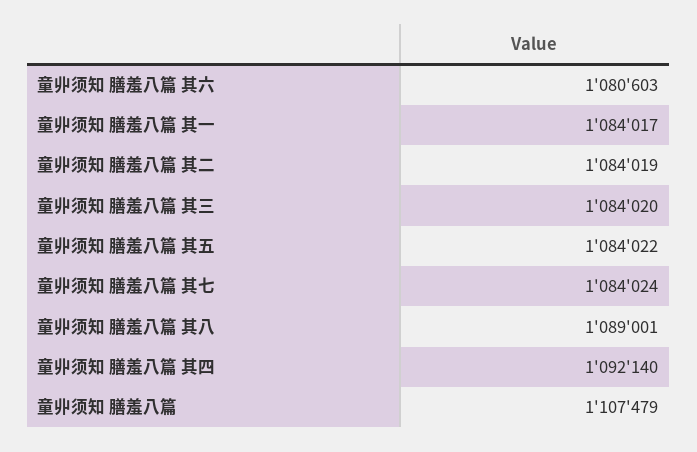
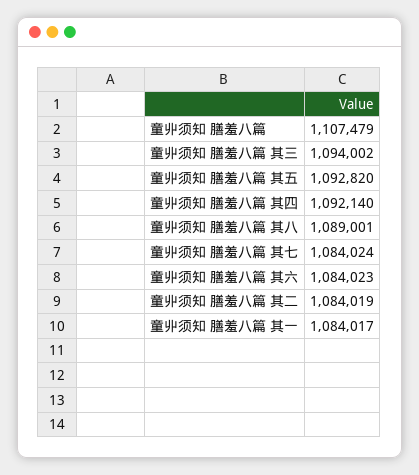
  {
-   "童丱须知 膳羞八篇 其六": 1080603,
+   "童丱须知 膳羞八篇 其六": 1084023,
    "童丱须知 膳羞八篇 其一": 1084017,
    "童丱须知 膳羞八篇 其二": 1084019,
-   "童丱须知 膳羞八篇 其三": 1084020,
+   "童丱须知 膳羞八篇 其三": 1094002,
-   "童丱须知 膳羞八篇 其五": 1084022,
+   "童丱须知 膳羞八篇 其五": 1092820,
    "童丱须知 膳羞八篇 其七": 1084024,
    "童丱须知 膳羞八篇 其八": 1089001,
    "童丱须知 膳羞八篇 其四": 1092140,
    "童丱须知 膳羞八篇": 1107479
  }

